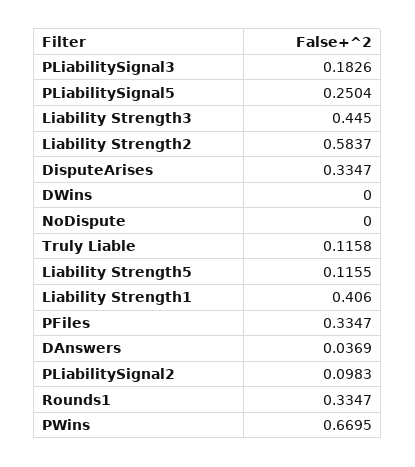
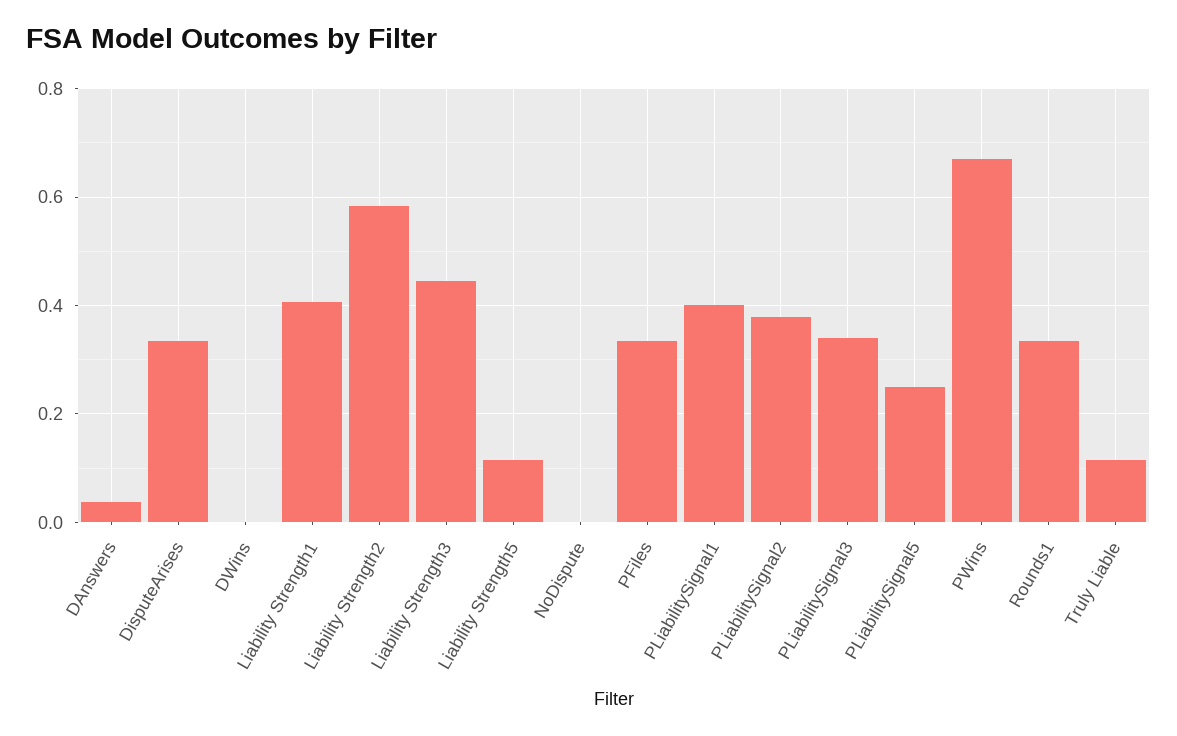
  {
-   "PLiabilitySignal3": 0.1826,
+   "PLiabilitySignal3": 0.34,
    "PLiabilitySignal5": 0.2504,
    "Liability Strength3": 0.445,
    "Liability Strength2": 0.5837,
    "DisputeArises": 0.3347,
    "DWins": 0,
    "NoDispute": 0,
    "Truly Liable": 0.1158,
    "Liability Strength5": 0.1155,
    "Liability Strength1": 0.406,
    "PFiles": 0.3347,
    "DAnswers": 0.0369,
-   "PLiabilitySignal2": 0.0983,
+   "PLiabilitySignal2": 0.38,
    "Rounds1": 0.3347,
-   "PWins": 0.6695
+   "PWins": 0.6695,
+   "PLiabilitySignal1": 0.4
  }

